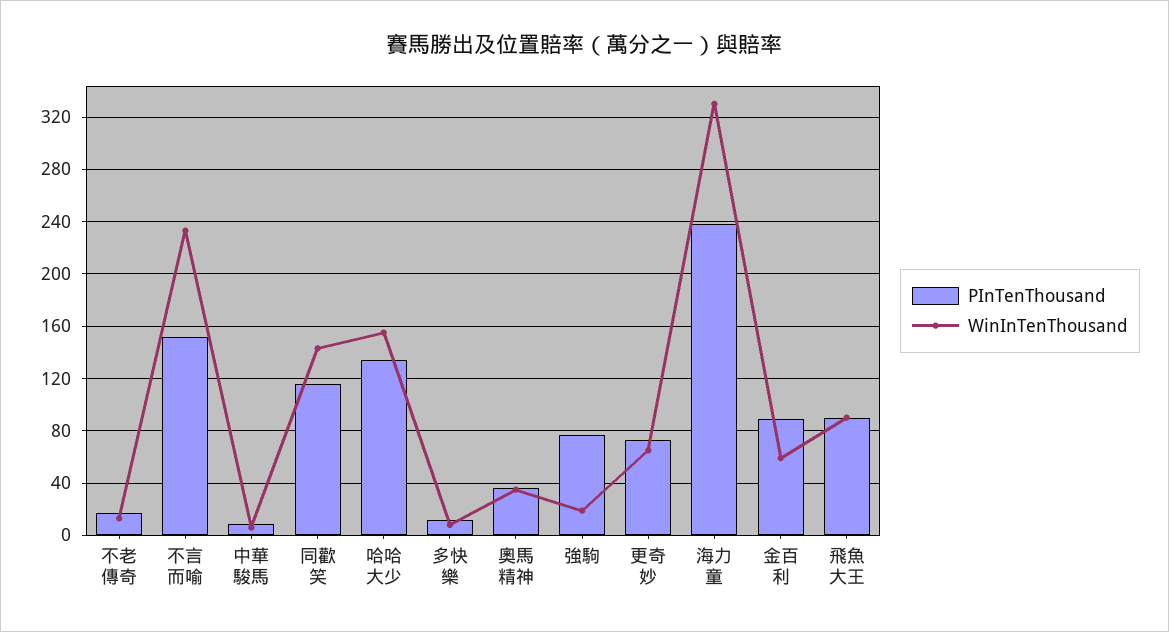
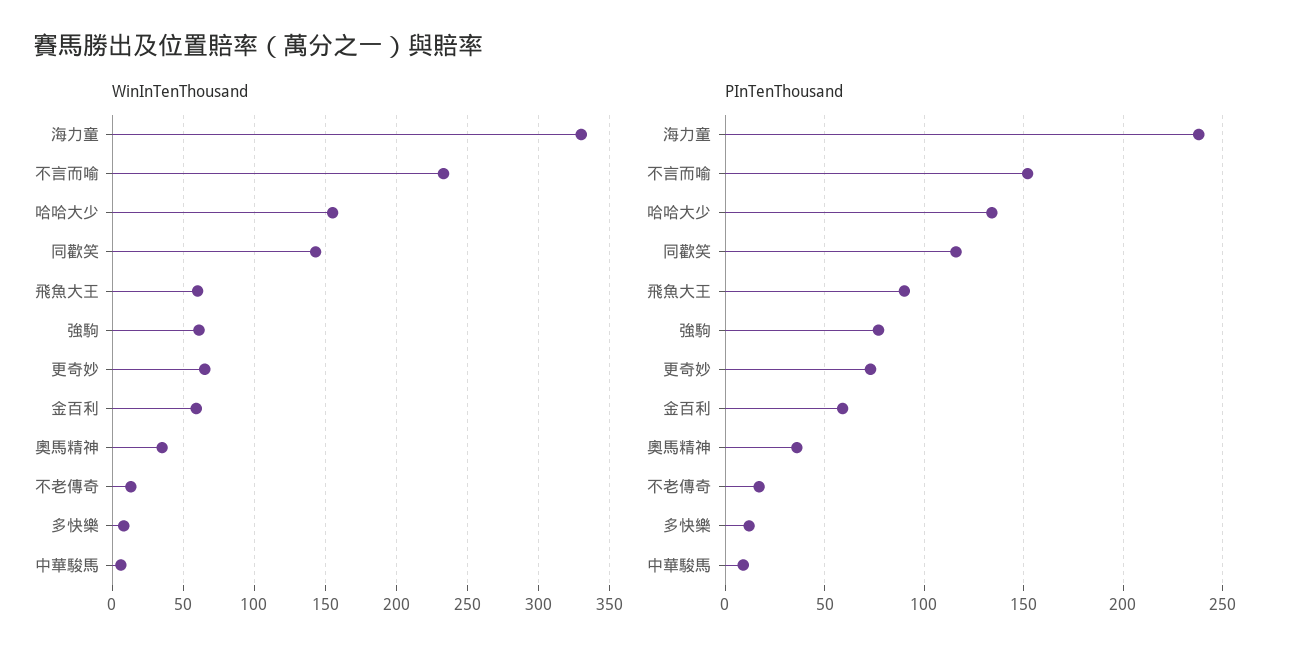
  {
    "PInTenThousand": {
      "不老傳奇": 15,
      "不言而喻": 150,
      "中華駿馬": 10,
      "同歡笑": 115,
      "哈哈大少": 135,
      "多快樂": 10,
      "奧馬精神": 35,
      "強駒": 75,
      "更奇妙": 75,
      "海力童": 240,
-     "金百利": 90,
+     "金百利": 60,
      "飛魚大王": 90
    },
    "WinInTenThousand": {
      "不老傳奇": 15,
      "不言而喻": 235,
      "中華駿馬": 5,
      "同歡笑": 145,
      "哈哈大少": 155,
      "多快樂": 10,
      "奧馬精神": 35,
-     "強駒": 20,
+     "強駒": 60,
      "更奇妙": 65,
      "海力童": 330,
      "金百利": 60,
-     "飛魚大王": 90
+     "飛魚大王": 60
    }
  }

